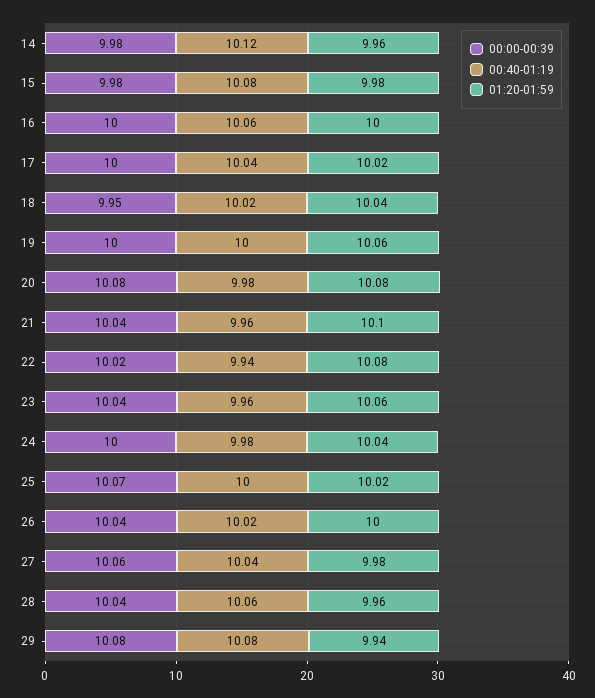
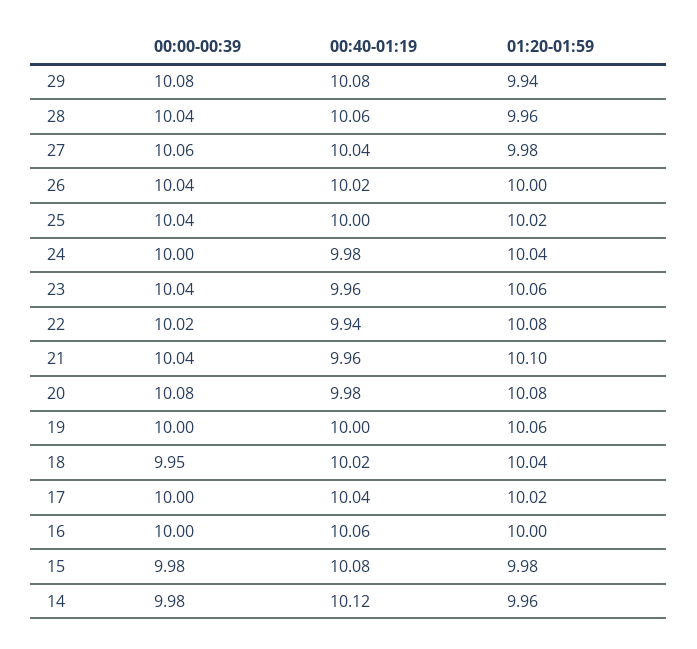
  {
    "00:00-00:39": {
      "14": 9.98,
      "15": 9.98,
      "16": 10,
      "17": 10,
      "18": 9.95,
      "19": 10,
      "20": 10.08,
      "21": 10.04,
      "22": 10.02,
      "23": 10.04,
      "24": 10,
-     "25": 10.07,
+     "25": 10.04,
      "26": 10.04,
      "27": 10.06,
      "28": 10.04,
      "29": 10.08
    },
    "00:40-01:19": {
      "14": 10.12,
      "15": 10.08,
      "16": 10.06,
      "17": 10.04,
      "18": 10.02,
      "19": 10,
      "20": 9.98,
      "21": 9.96,
      "22": 9.94,
      "23": 9.96,
      "24": 9.98,
      "25": 10,
      "26": 10.02,
      "27": 10.04,
      "28": 10.06,
      "29": 10.08
    },
    "01:20-01:59": {
      "14": 9.96,
      "15": 9.98,
      "16": 10,
      "17": 10.02,
      "18": 10.04,
      "19": 10.06,
      "20": 10.08,
      "21": 10.1,
      "22": 10.08,
      "23": 10.06,
      "24": 10.04,
      "25": 10.02,
      "26": 10,
      "27": 9.98,
      "28": 9.96,
      "29": 9.94
    }
  }

